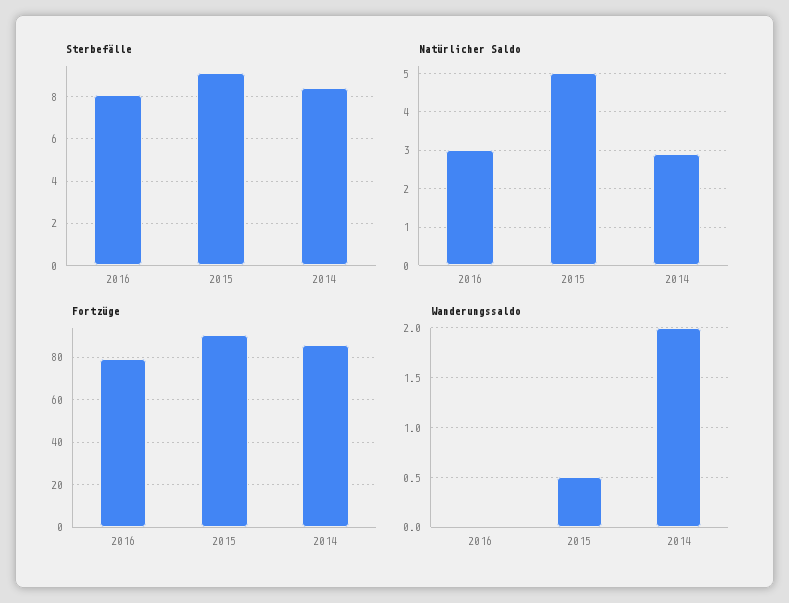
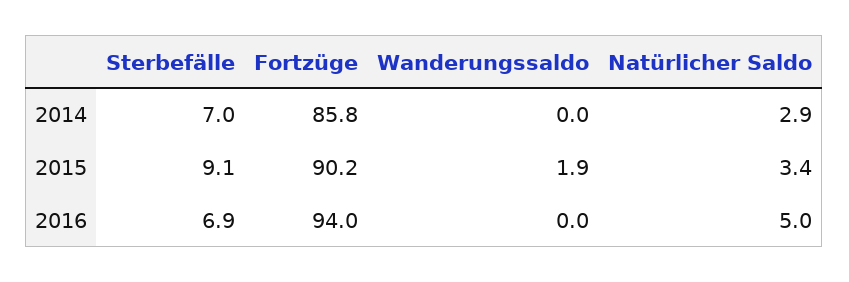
  {
    "Sterbefälle": {
-     "2016": 8,
+     "2016": 6.9,
      "2015": 9.1,
-     "2014": 8.5
+     "2014": 7
    },
    "Natürlicher Saldo": {
-     "2016": 3,
+     "2016": 5,
-     "2015": 5,
+     "2015": 3.4,
      "2014": 2.9
    },
    "Fortzüge": {
-     "2016": 80,
+     "2016": 94,
      "2015": 90.2,
      "2014": 85.8
    },
    "Wanderungssaldo": {
      "2016": 0,
-     "2015": 0.5,
+     "2015": 1.9,
-     "2014": 2
+     "2014": 0
    }
  }

